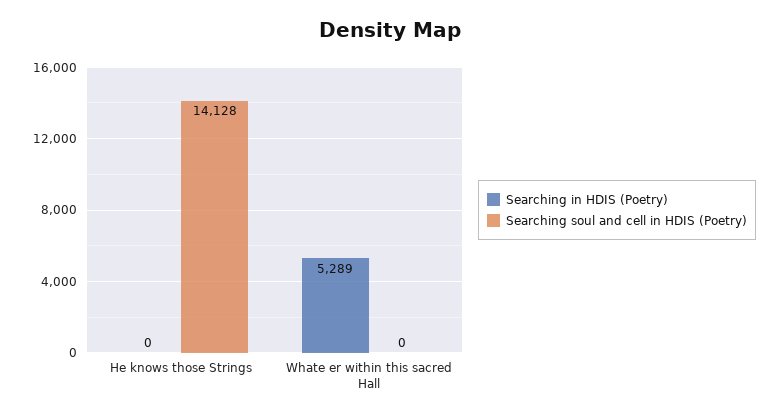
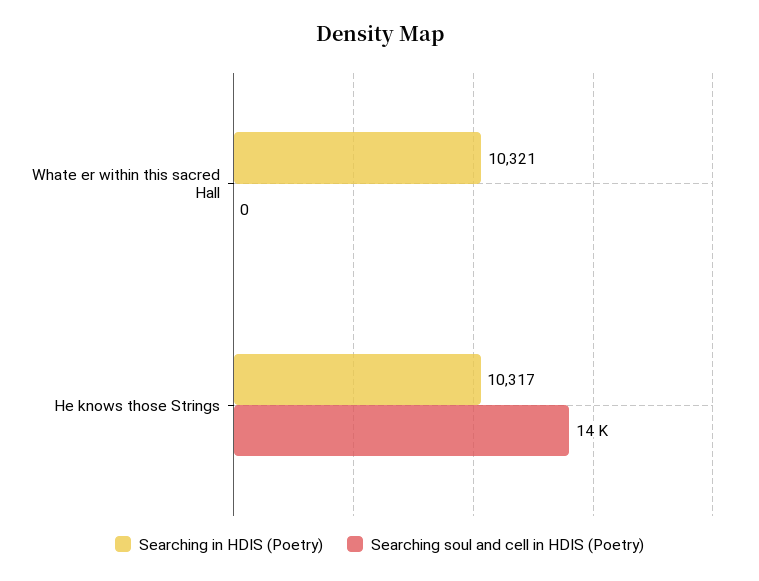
  {
    "Searching in HDIS (Poetry)": {
-     "He knows those Strings": 0,
+     "He knows those Strings": 10317,
-     "Whate er within this sacred Hall": 5289
+     "Whate er within this sacred Hall": 10321
    },
    "Searching soul and cell in HDIS (Poetry)": {
      "He knows those Strings": 14128,
      "Whate er within this sacred Hall": 0
    }
  }

